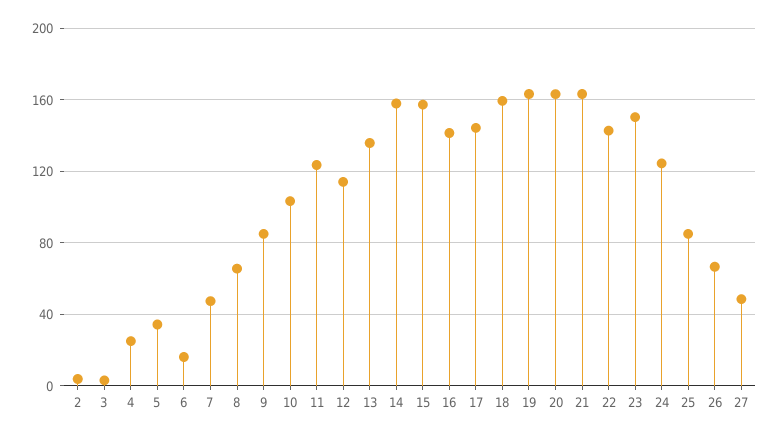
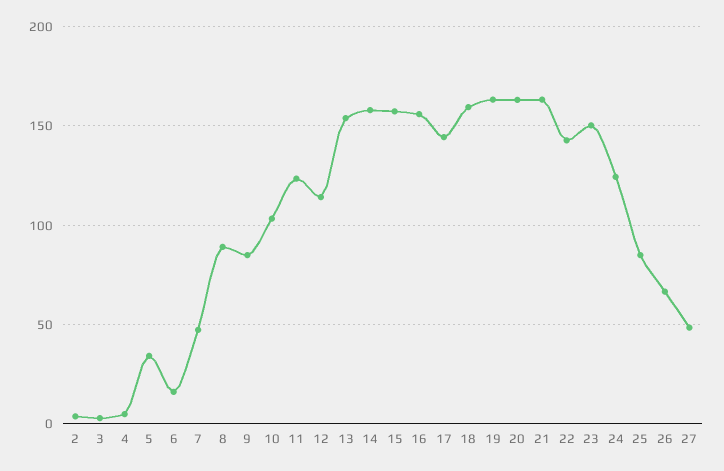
  {
    "2": 5,
    "3": 5,
-   "4": 25,
+   "4": 5,
    "5": 35,
    "6": 15,
    "7": 45,
-   "8": 65,
+   "8": 90,
    "9": 85,
    "10": 105,
    "11": 125,
    "12": 115,
-   "13": 135,
+   "13": 155,
    "14": 160,
    "15": 155,
-   "16": 140,
+   "16": 155,
    "17": 145,
    "18": 160,
    "19": 165,
    "20": 165,
    "21": 165,
    "22": 145,
    "23": 150,
    "24": 125,
    "25": 85,
    "26": 65,
    "27": 50
  }

